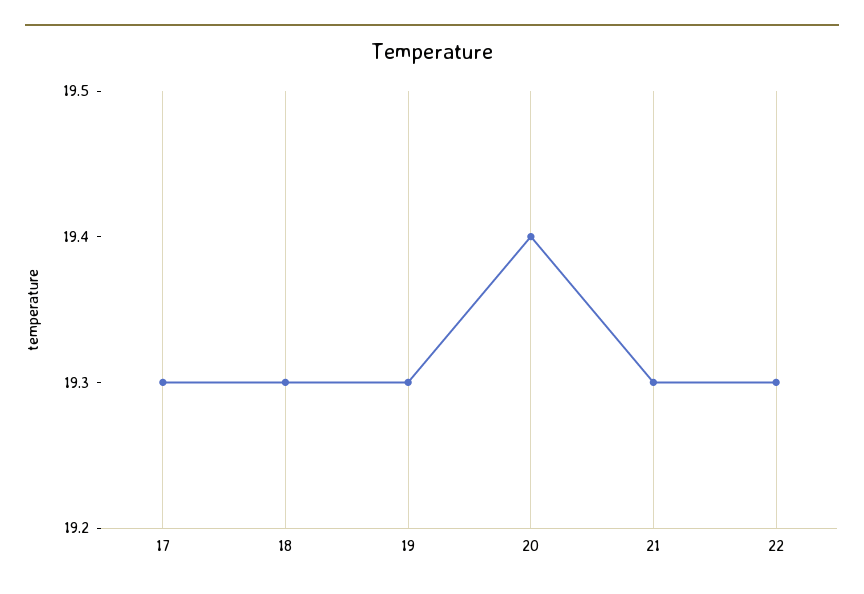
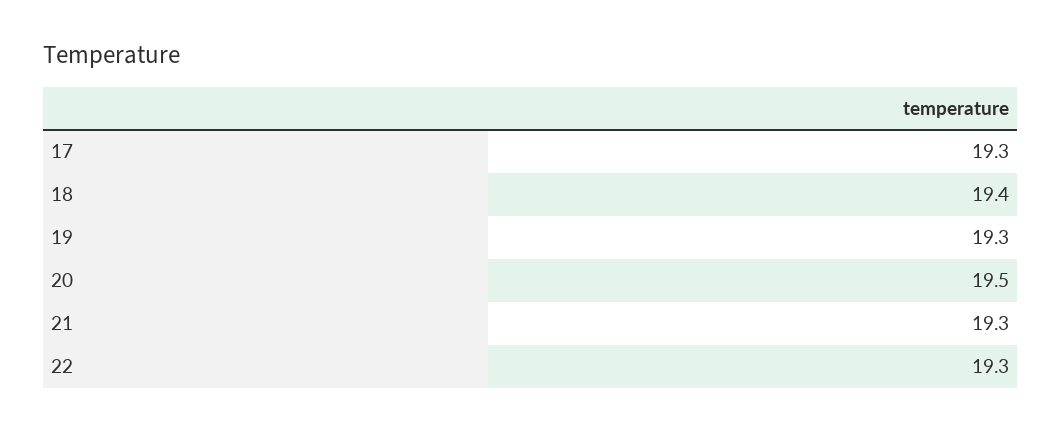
  {
    "17": 19.3,
-   "18": 19.3,
+   "18": 19.4,
    "19": 19.3,
-   "20": 19.4,
+   "20": 19.5,
    "21": 19.3,
    "22": 19.3
  }

